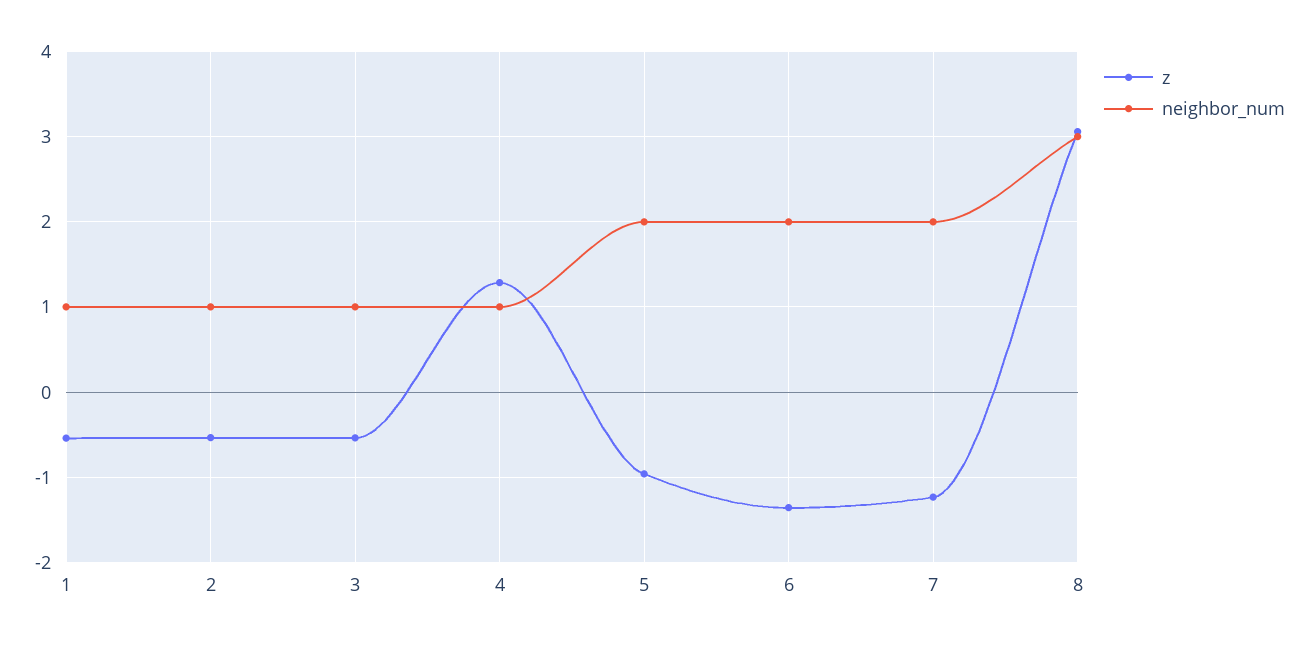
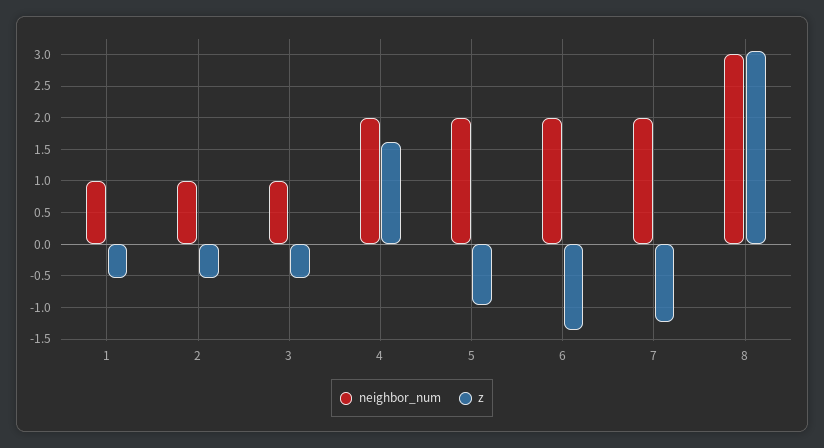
  {
    "z": {
      "1": -0.5,
      "2": -0.5,
      "3": -0.5,
-     "4": 1.3,
+     "4": 1.6,
      "5": -1,
      "6": -1.4,
      "7": -1.2,
      "8": 3.1
    },
    "neighbor_num": {
      "1": 1,
      "2": 1,
      "3": 1,
-     "4": 1,
+     "4": 2,
      "5": 2,
      "6": 2,
      "7": 2,
      "8": 3
    }
  }

